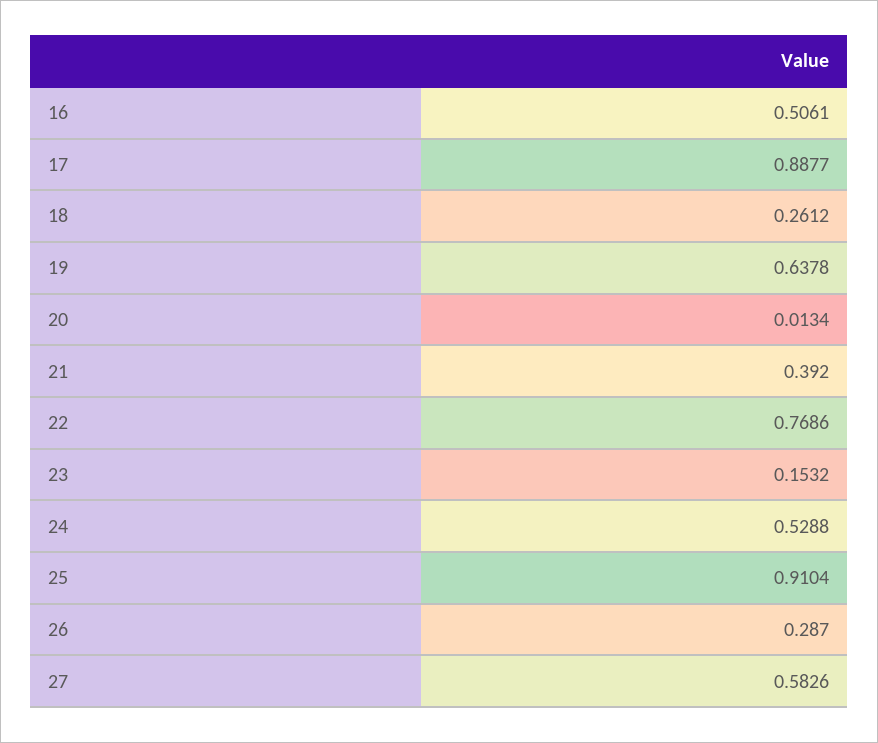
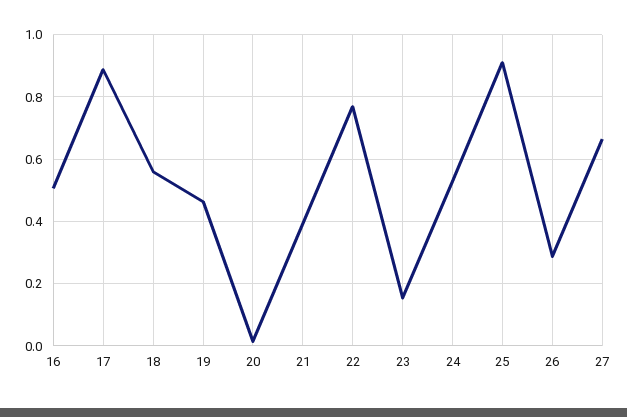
  {
    "16": 0.5061,
    "17": 0.8877,
-   "18": 0.2612,
+   "18": 0.56,
-   "19": 0.6378,
+   "19": 0.46,
    "20": 0.0134,
    "21": 0.392,
    "22": 0.7686,
    "23": 0.1532,
    "24": 0.5288,
    "25": 0.9104,
    "26": 0.287,
-   "27": 0.5826
+   "27": 0.66
  }

